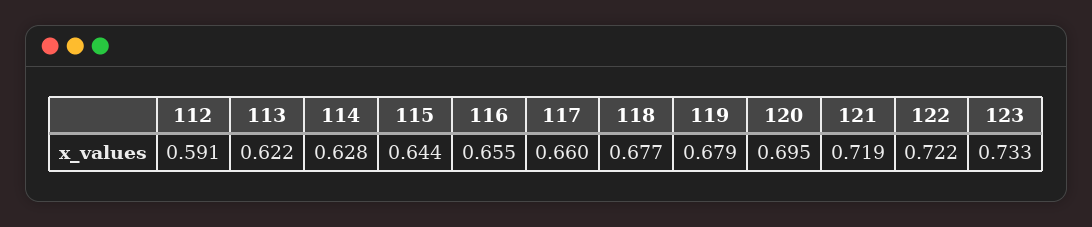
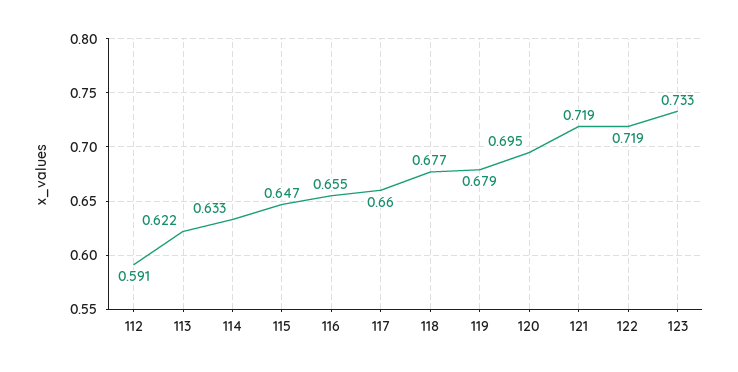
  {
    "112": 0.591,
    "113": 0.622,
-   "114": 0.628,
+   "114": 0.633,
-   "115": 0.644,
+   "115": 0.647,
    "116": 0.655,
    "117": 0.66,
    "118": 0.677,
    "119": 0.679,
    "120": 0.695,
    "121": 0.719,
-   "122": 0.722,
+   "122": 0.719,
    "123": 0.733
  }

